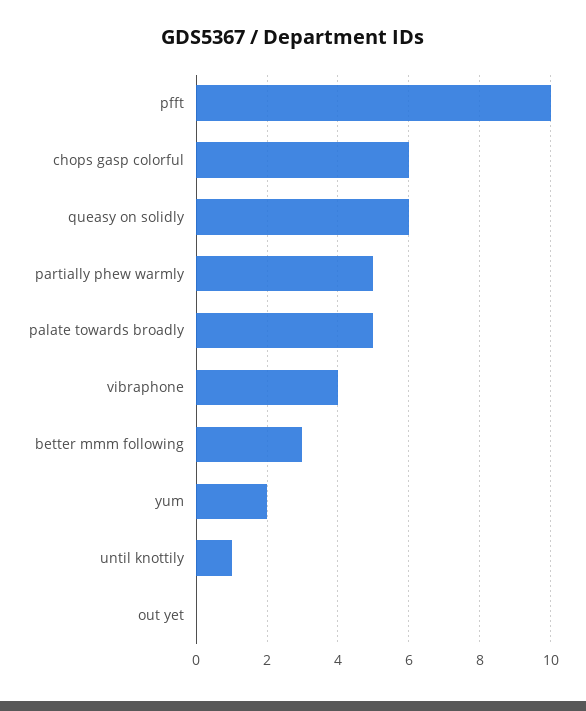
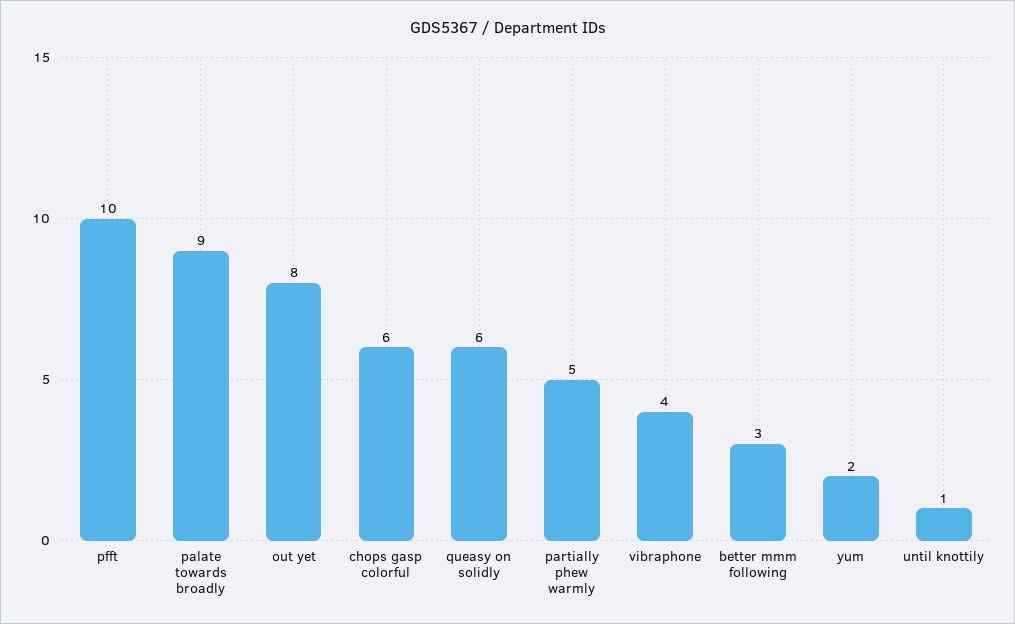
  {
    "pfft": 10,
    "chops gasp colorful": 6,
    "queasy on solidly": 6,
    "partially phew warmly": 5,
-   "palate towards broadly": 5,
+   "palate towards broadly": 9,
    "vibraphone": 4,
    "better mmm following": 3,
    "yum": 2,
    "until knottily": 1,
-   "out yet": 0
+   "out yet": 8
  }

